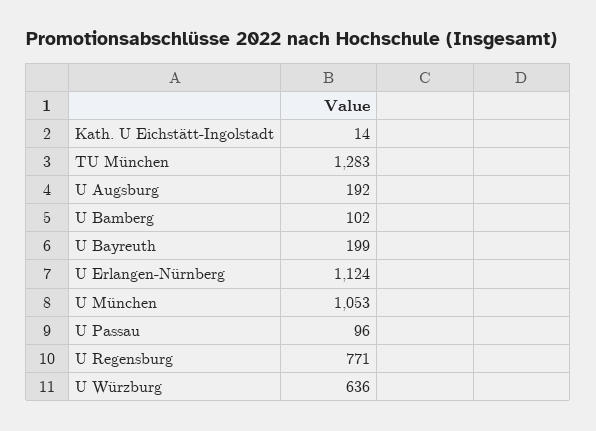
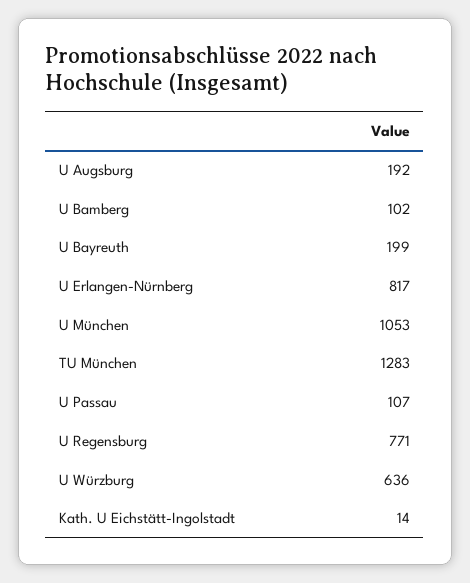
  {
    "Kath. U Eichstätt-Ingolstadt": 14,
    "TU München": 1283,
    "U Augsburg": 192,
    "U Bamberg": 102,
    "U Bayreuth": 199,
-   "U Erlangen-Nürnberg": 1124,
+   "U Erlangen-Nürnberg": 817,
    "U München": 1053,
-   "U Passau": 96,
+   "U Passau": 107,
    "U Regensburg": 771,
    "U Würzburg": 636
  }

